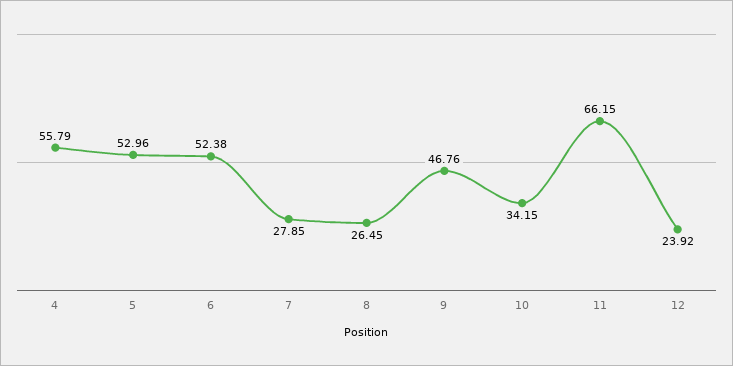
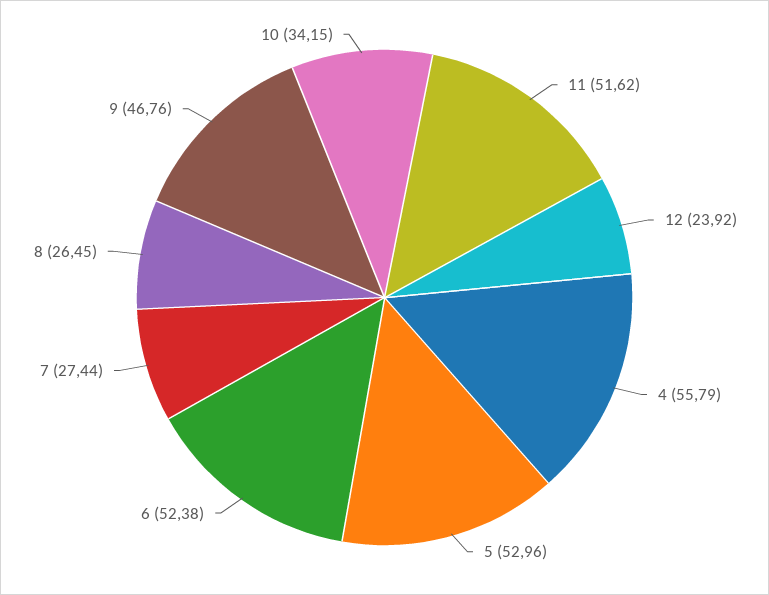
  {
    "4": 55.79,
    "5": 52.96,
    "6": 52.38,
-   "7": 27.85,
+   "7": 27.44,
    "8": 26.45,
    "9": 46.76,
    "10": 34.15,
-   "11": 66.15,
+   "11": 51.62,
    "12": 23.92
  }

